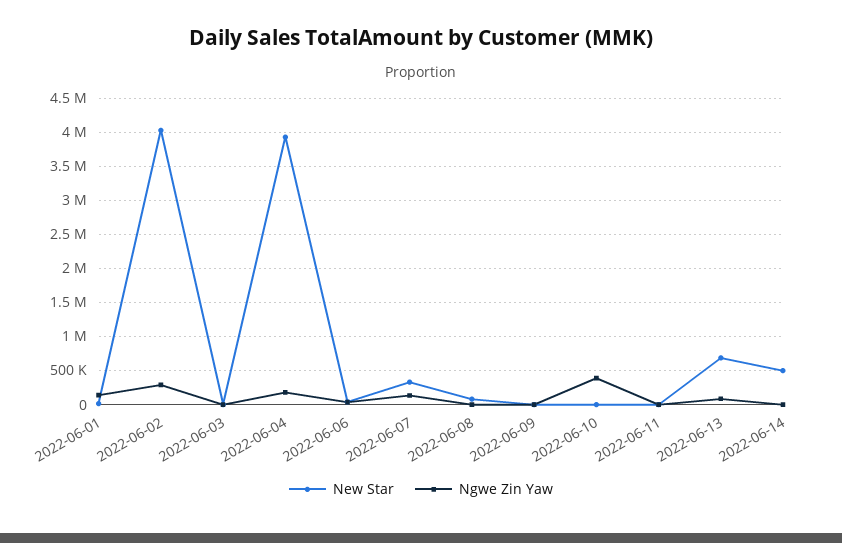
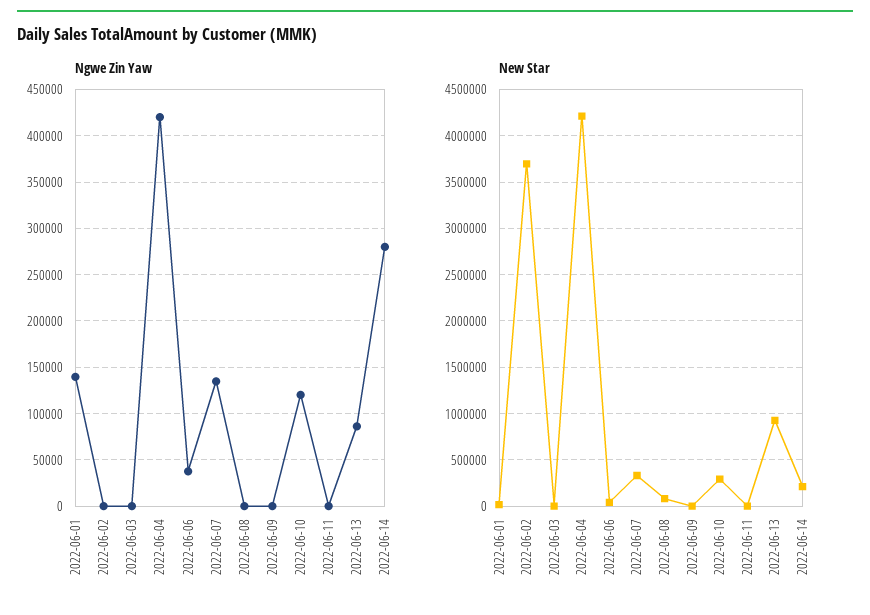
  {
    "New Star": {
      "2022-06-01": 0,
-     "2022-06-02": 4000000,
+     "2022-06-02": 3700000,
      "2022-06-03": 0,
-     "2022-06-04": 3900000,
+     "2022-06-04": 4200000,
      "2022-06-06": 0,
      "2022-06-07": 300000,
      "2022-06-08": 100000,
      "2022-06-09": 0,
-     "2022-06-10": 0,
+     "2022-06-10": 300000,
      "2022-06-11": 0,
-     "2022-06-13": 700000,
+     "2022-06-13": 900000,
-     "2022-06-14": 500000
+     "2022-06-14": 200000
    },
    "Ngwe Zin Yaw": {
      "2022-06-01": 140000,
-     "2022-06-02": 300000,
+     "2022-06-02": 0,
      "2022-06-03": 0,
-     "2022-06-04": 200000,
+     "2022-06-04": 420000,
      "2022-06-06": 40000,
      "2022-06-07": 130000,
      "2022-06-08": 0,
      "2022-06-09": 0,
-     "2022-06-10": 400000,
+     "2022-06-10": 120000,
      "2022-06-11": 0,
      "2022-06-13": 90000,
-     "2022-06-14": 0
+     "2022-06-14": 280000
    }
  }

